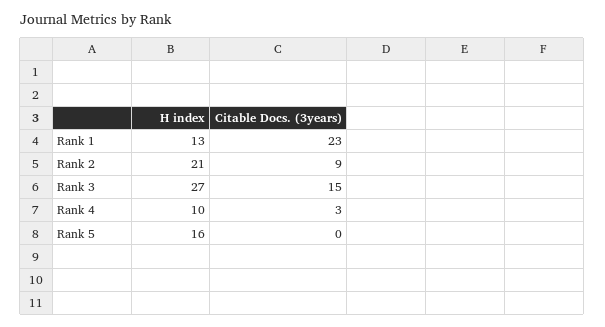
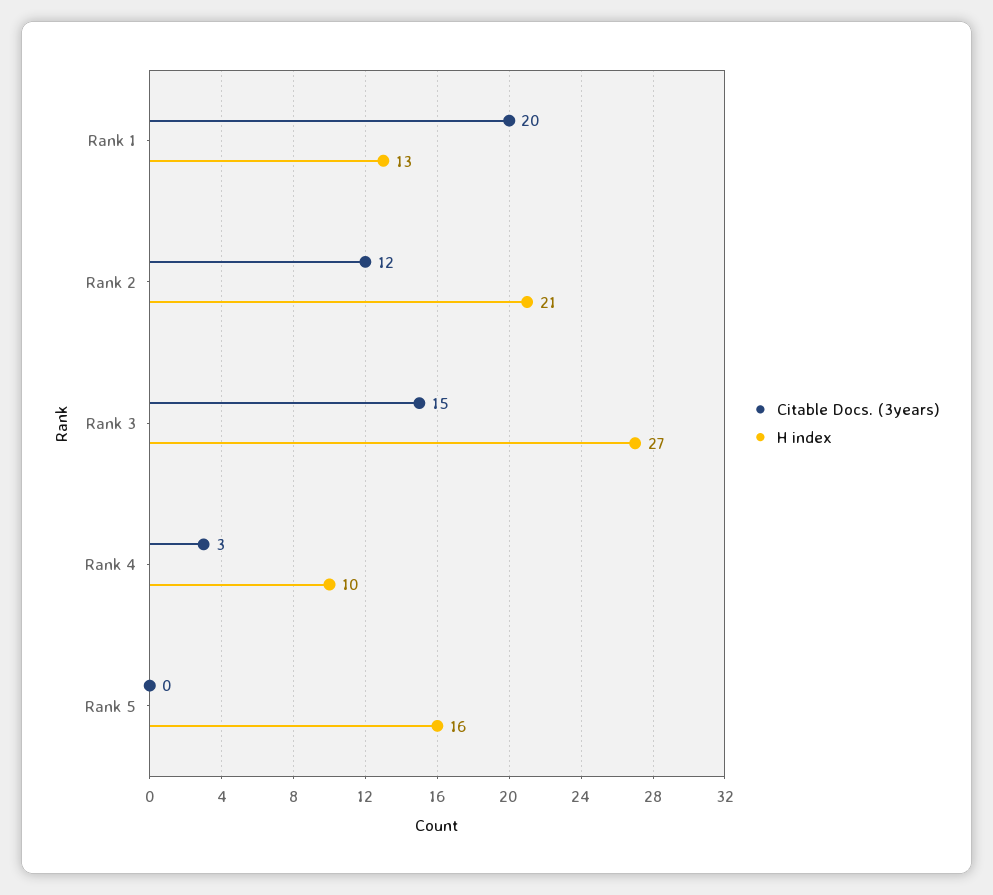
  {
    "H index": {
      "Rank 1": 13,
      "Rank 2": 21,
      "Rank 3": 27,
      "Rank 4": 10,
      "Rank 5": 16
    },
    "Citable Docs. (3years)": {
-     "Rank 1": 23,
+     "Rank 1": 20,
-     "Rank 2": 9,
+     "Rank 2": 12,
      "Rank 3": 15,
      "Rank 4": 3,
      "Rank 5": 0
    }
  }

